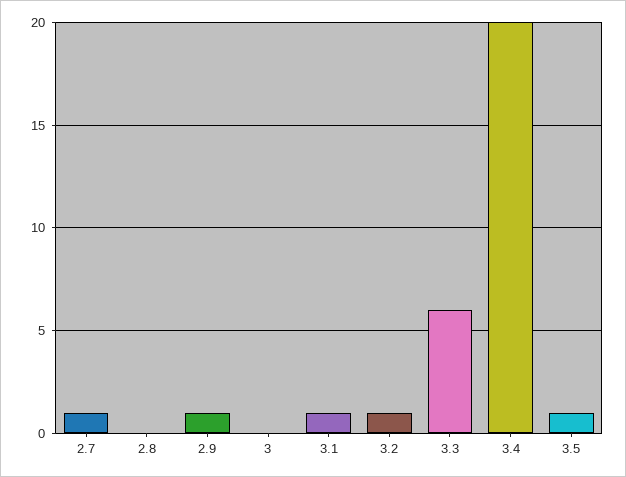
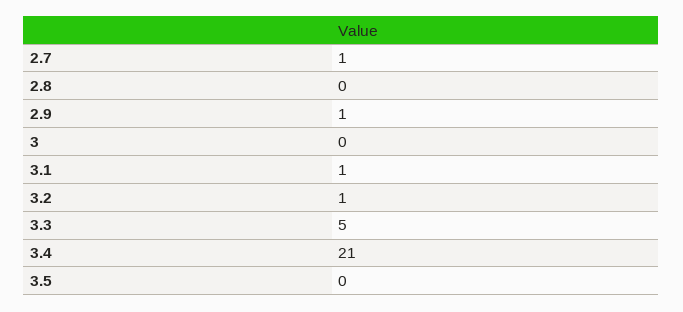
  {
    "2.7": 1,
    "2.8": 0,
    "2.9": 1,
    "3": 0,
    "3.1": 1,
    "3.2": 1,
-   "3.3": 6,
+   "3.3": 5,
-   "3.4": 20,
+   "3.4": 21,
-   "3.5": 1
+   "3.5": 0
  }

